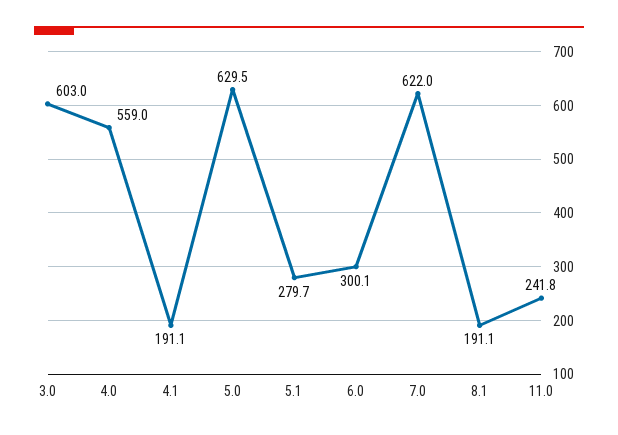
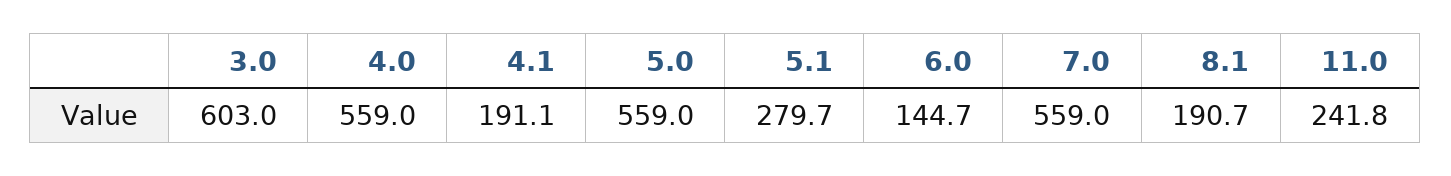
  {
    "3.0": 603,
    "4.0": 559,
    "4.1": 191.1,
-   "5.0": 629.5,
+   "5.0": 559,
    "5.1": 279.7,
-   "6.0": 300.1,
+   "6.0": 144.7,
-   "7.0": 622,
+   "7.0": 559,
-   "8.1": 191.1,
+   "8.1": 190.7,
    "11.0": 241.8
  }

